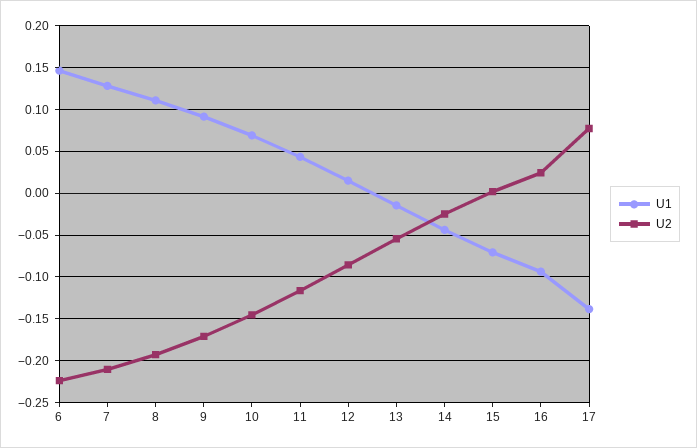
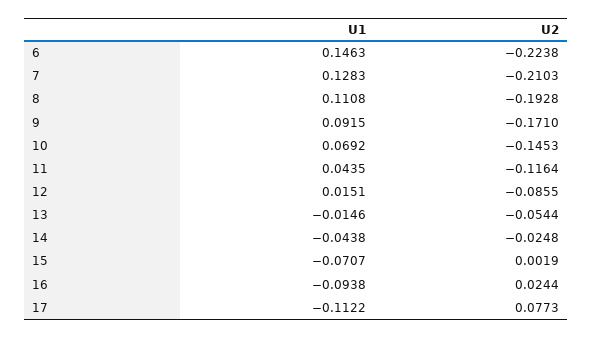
  {
    "U1": {
      "6": 0.1463,
      "7": 0.1283,
      "8": 0.1108,
      "9": 0.0915,
      "10": 0.0692,
      "11": 0.0435,
      "12": 0.0151,
      "13": -0.0146,
      "14": -0.0438,
      "15": -0.0707,
      "16": -0.0938,
-     "17": -0.14
+     "17": -0.1122
    },
    "U2": {
      "6": -0.2238,
      "7": -0.2103,
      "8": -0.1928,
      "9": -0.171,
      "10": -0.1453,
      "11": -0.1164,
      "12": -0.0855,
      "13": -0.0544,
      "14": -0.0248,
      "15": 0.0019,
      "16": 0.0244,
      "17": 0.0773
    }
  }

